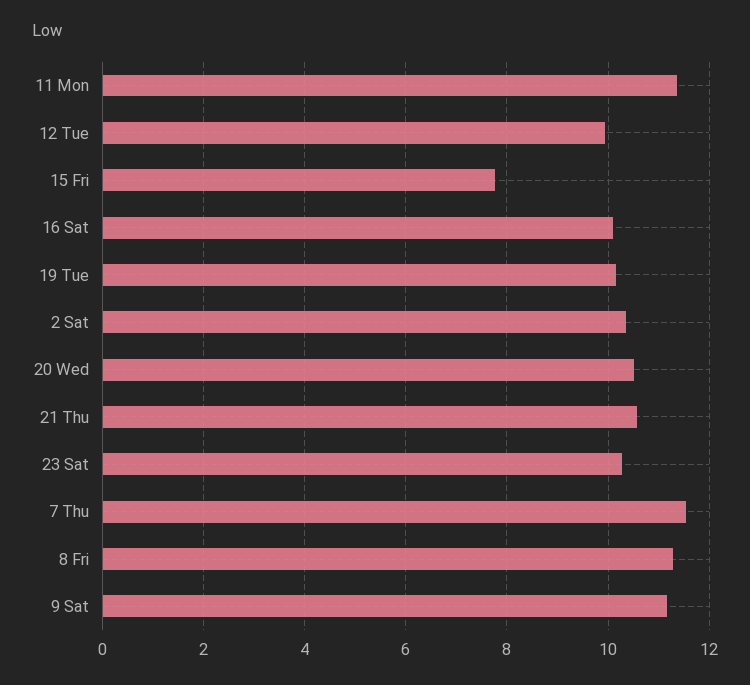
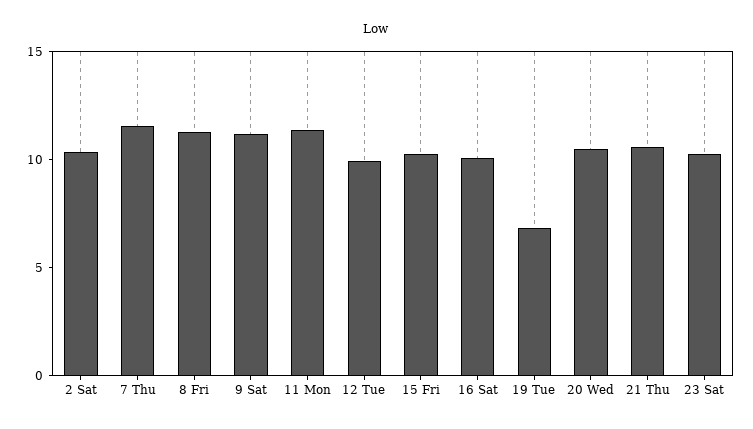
  {
    "11 Mon": 11.4,
    "12 Tue": 10,
-   "15 Fri": 7.8,
+   "15 Fri": 10,
    "16 Sat": 10.2,
-   "19 Tue": 10.2,
+   "19 Tue": 7,
    "2 Sat": 10.4,
    "20 Wed": 10.6,
    "21 Thu": 10.6,
    "23 Sat": 10.2,
    "7 Thu": 11.6,
    "8 Fri": 11.2,
    "9 Sat": 11.2
  }

